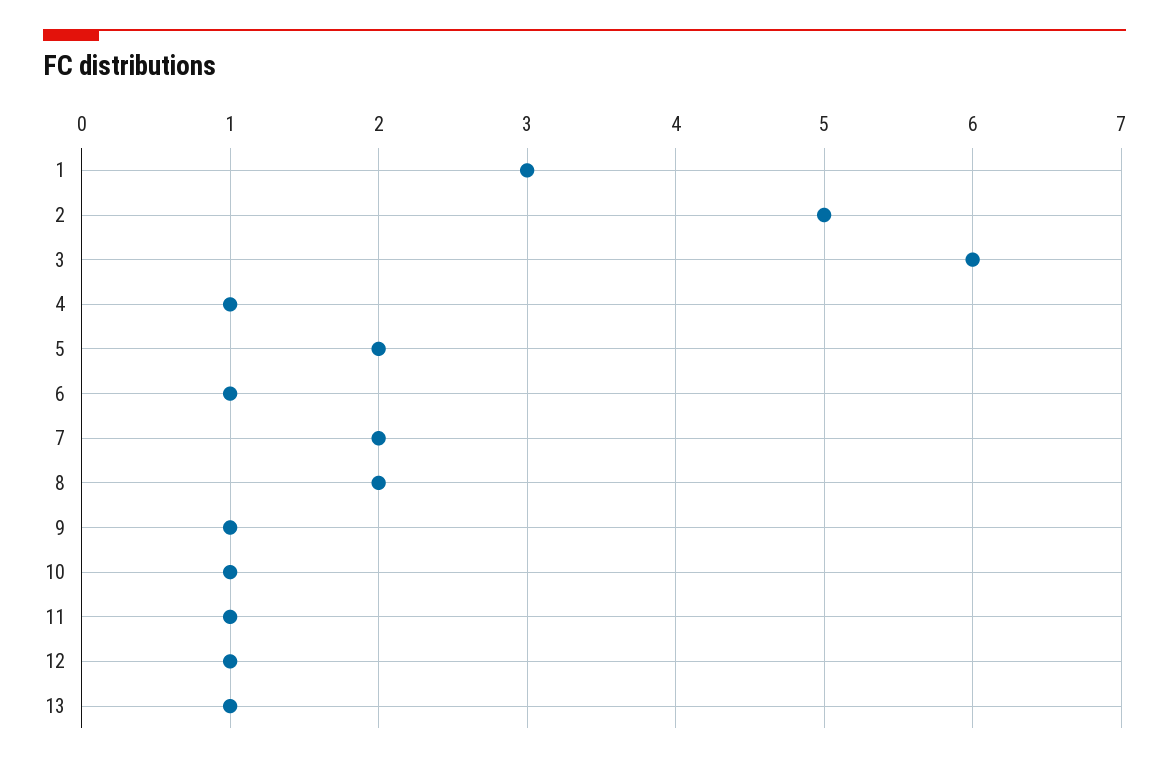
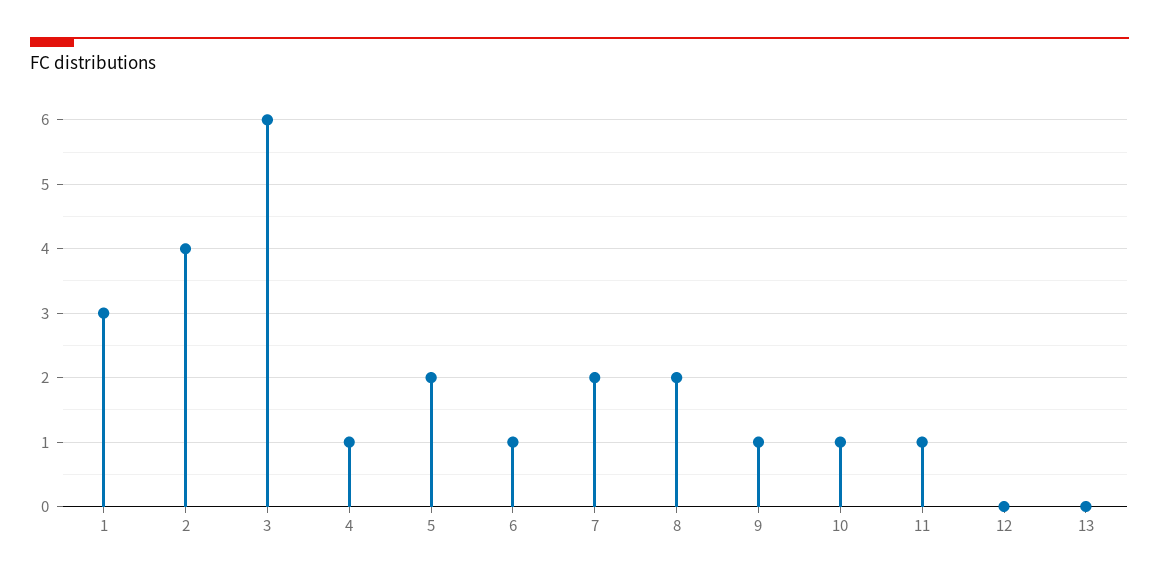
  {
    "1": 3,
-   "2": 5,
+   "2": 4,
    "3": 6,
    "4": 1,
    "5": 2,
    "6": 1,
    "7": 2,
    "8": 2,
    "9": 1,
    "10": 1,
    "11": 1,
-   "12": 1,
+   "12": 0,
-   "13": 1
+   "13": 0
  }

